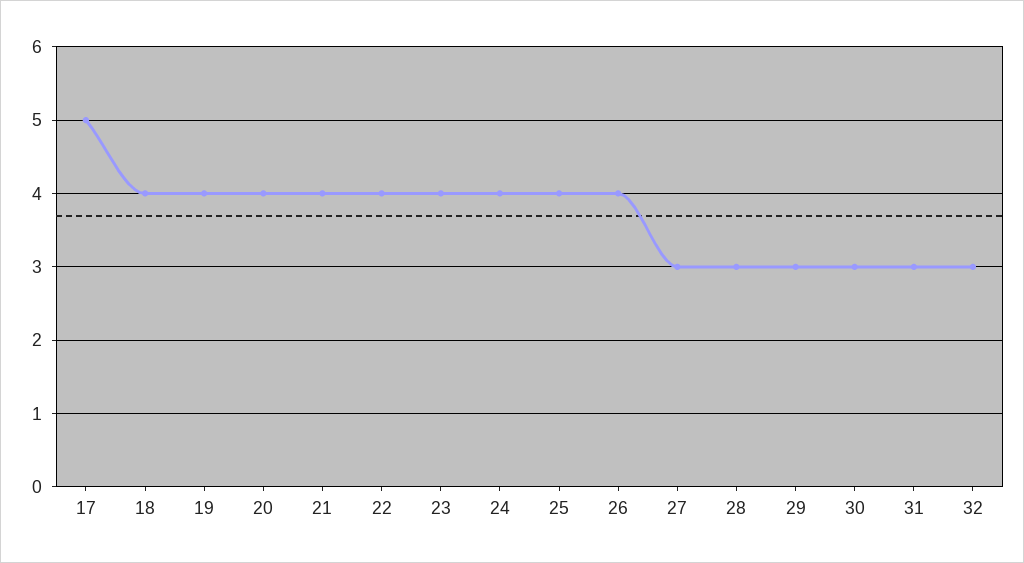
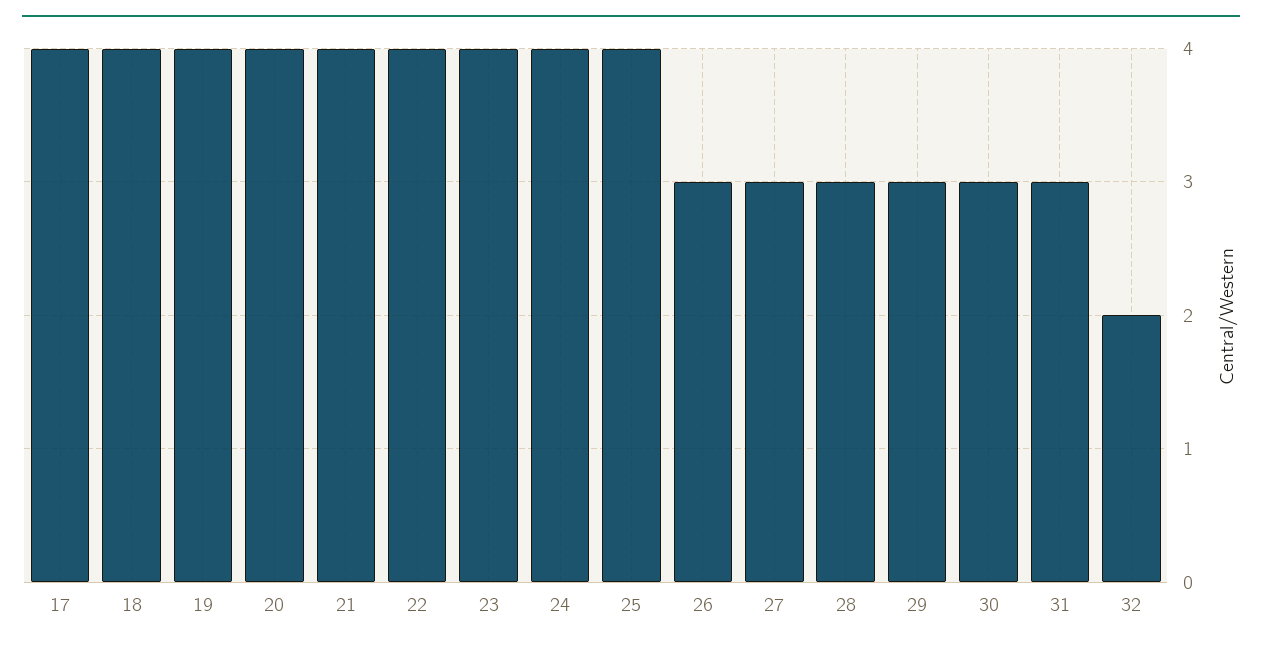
  {
-   "17": 5,
+   "17": 4,
    "18": 4,
    "19": 4,
    "20": 4,
    "21": 4,
    "22": 4,
    "23": 4,
    "24": 4,
    "25": 4,
-   "26": 4,
+   "26": 3,
    "27": 3,
    "28": 3,
    "29": 3,
    "30": 3,
    "31": 3,
-   "32": 3
+   "32": 2
  }

